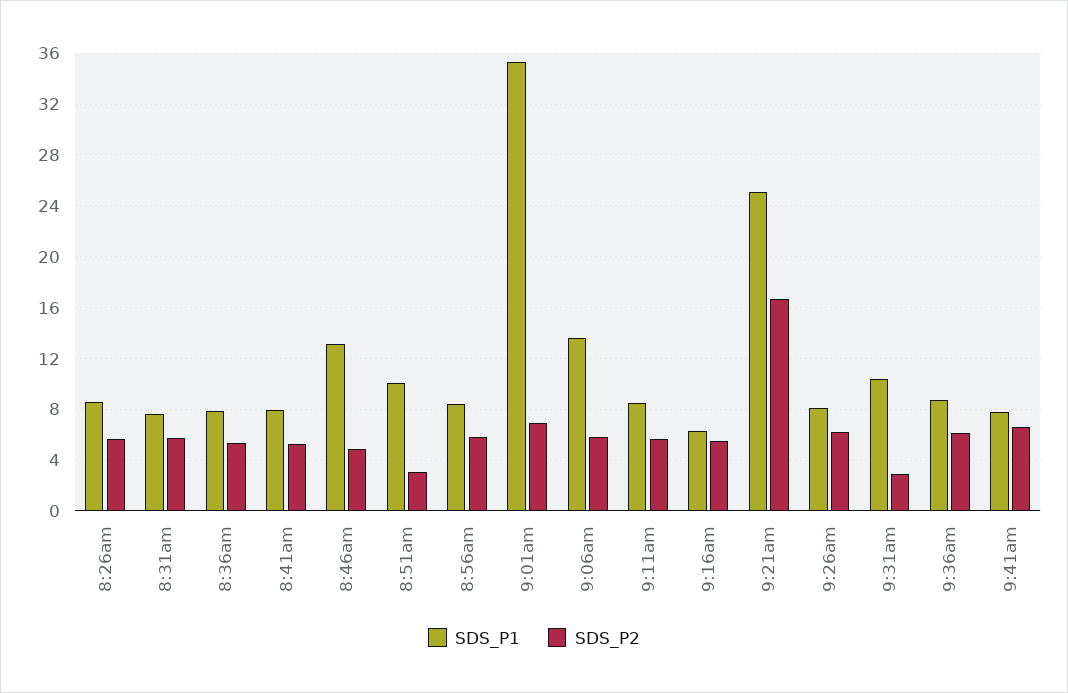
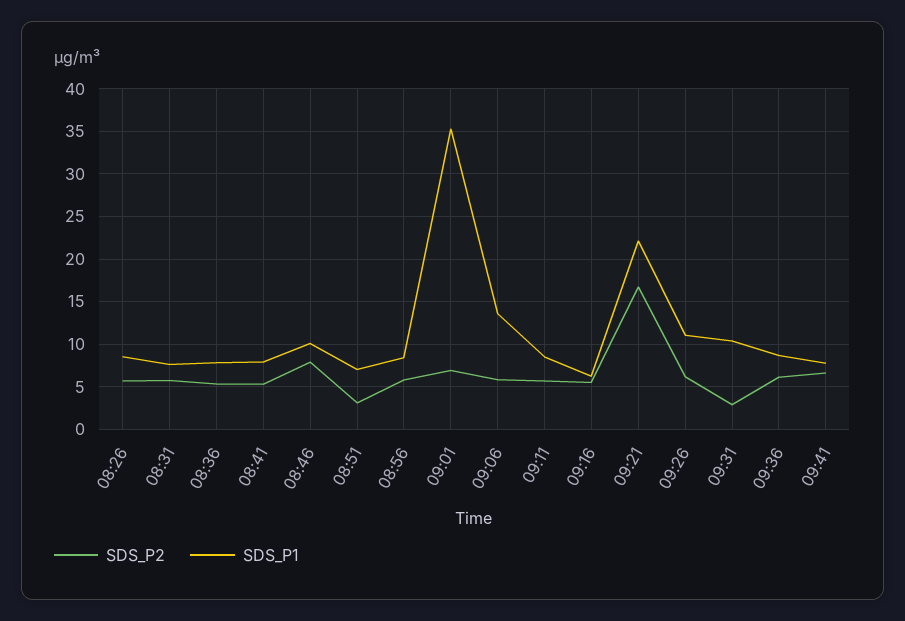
  {
    "SDS_P1": {
      "8:26am": 8.5,
      "8:31am": 7.5,
      "8:36am": 8,
      "8:41am": 8,
-     "8:46am": 13,
+     "8:46am": 10,
-     "8:51am": 10,
+     "8:51am": 7,
      "8:56am": 8.5,
      "9:01am": 35.5,
      "9:06am": 13.5,
      "9:11am": 8.5,
      "9:16am": 6.5,
-     "9:21am": 25,
+     "9:21am": 22,
-     "9:26am": 8,
+     "9:26am": 11,
      "9:31am": 10.5,
      "9:36am": 8.5,
      "9:41am": 8
    },
    "SDS_P2": {
      "8:26am": 5.5,
      "8:31am": 6,
      "8:36am": 5.5,
      "8:41am": 5.5,
-     "8:46am": 5,
+     "8:46am": 8,
      "8:51am": 3,
      "8:56am": 6,
      "9:01am": 7,
      "9:06am": 6,
      "9:11am": 5.5,
      "9:16am": 5.5,
      "9:21am": 16.5,
      "9:26am": 6,
      "9:31am": 3,
      "9:36am": 6,
      "9:41am": 6.5
    }
  }

